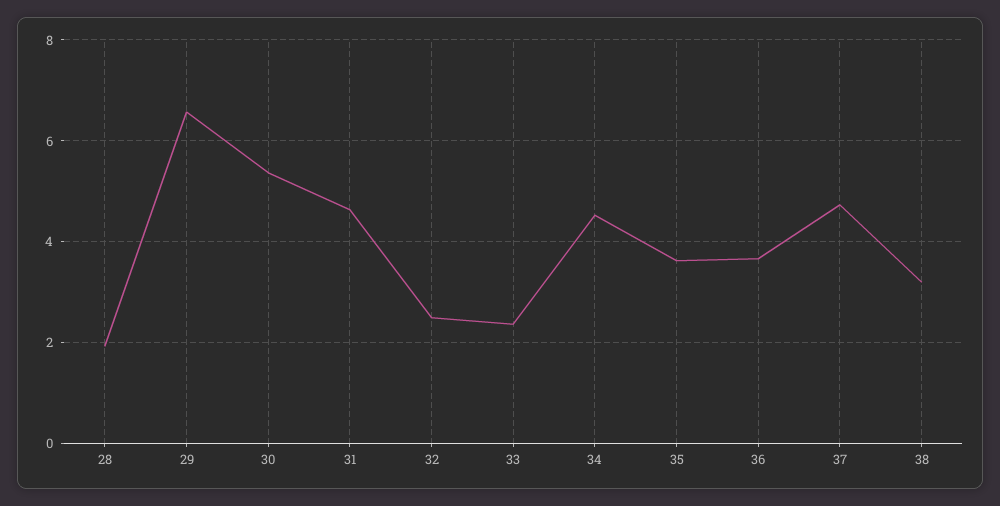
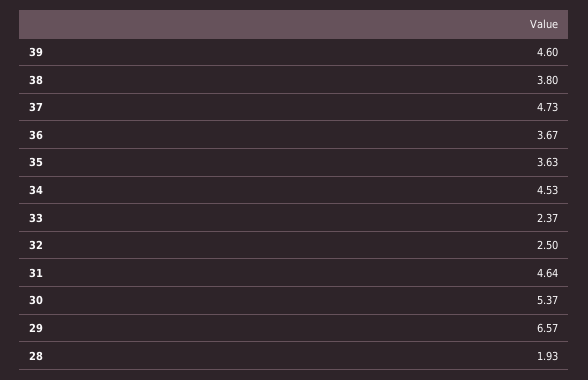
  {
    "28": 1.93,
    "29": 6.57,
    "30": 5.37,
    "31": 4.64,
    "32": 2.5,
    "33": 2.37,
    "34": 4.53,
    "35": 3.63,
    "36": 3.67,
    "37": 4.73,
-   "38": 3.2
+   "38": 3.8,
+   "39": 4.6
  }

